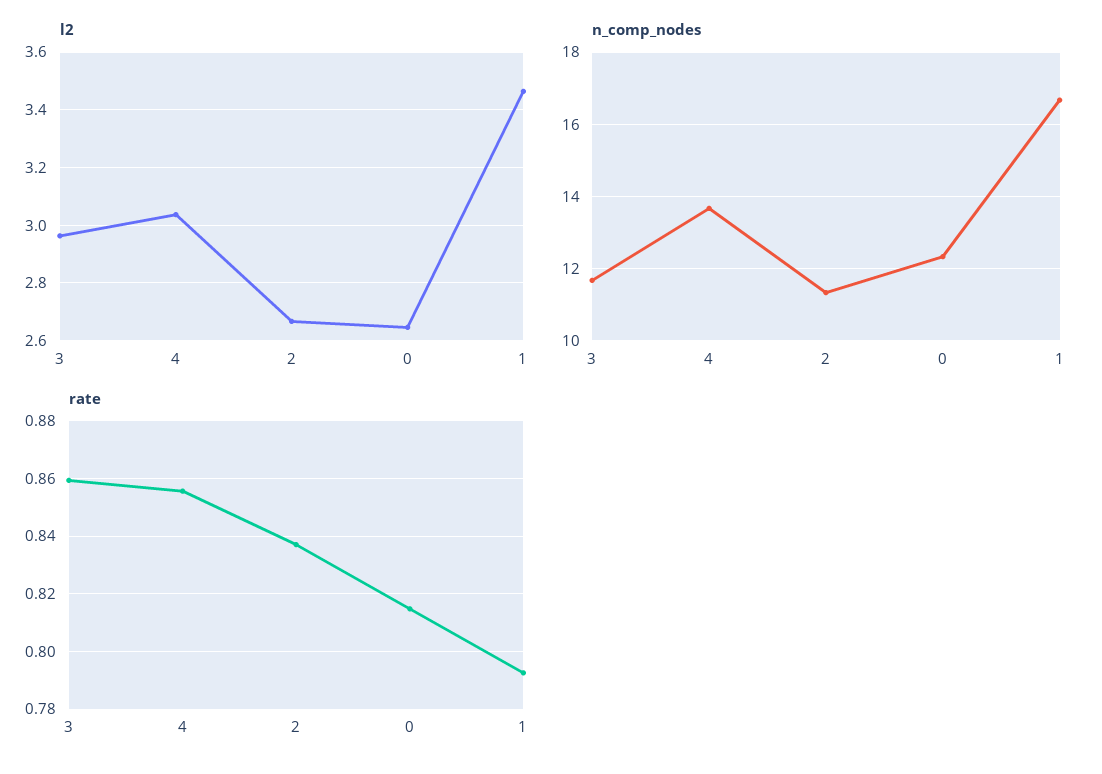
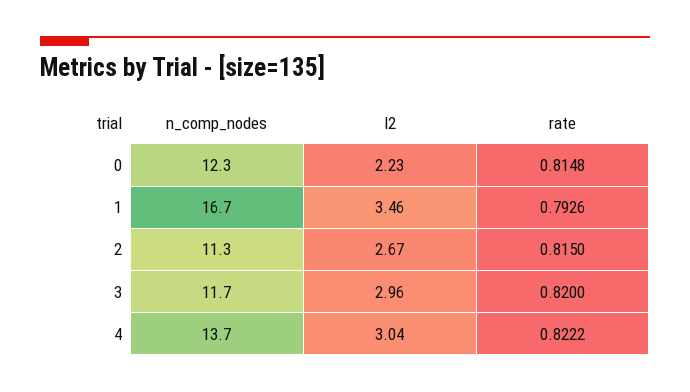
  {
    "l2": {
      "3": 2.96,
      "4": 3.04,
      "2": 2.67,
-     "0": 2.65,
+     "0": 2.23,
      "1": 3.46
    },
    "n_comp_nodes": {
      "3": 11.7,
      "4": 13.7,
      "2": 11.3,
      "0": 12.3,
      "1": 16.7
    },
    "rate": {
-     "3": 0.86,
+     "3": 0.82,
-     "4": 0.855,
+     "4": 0.8222,
-     "2": 0.8375,
+     "2": 0.815,
      "0": 0.8148,
      "1": 0.7926
    }
  }

